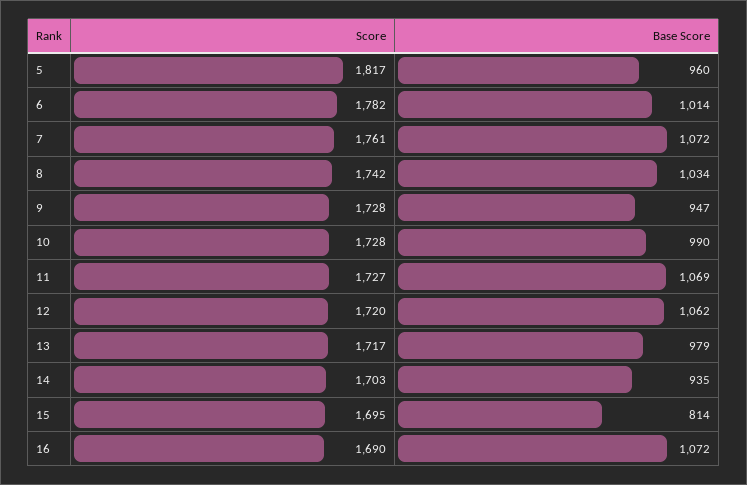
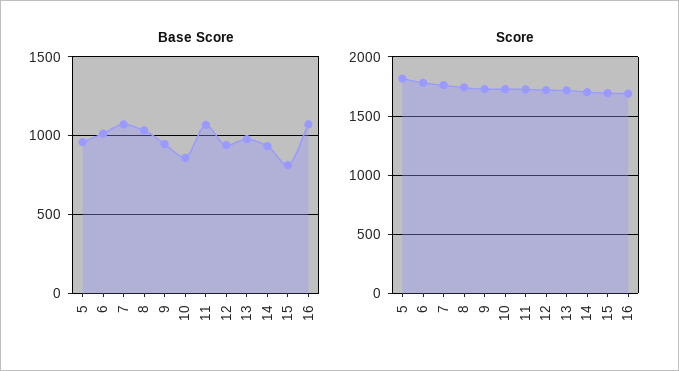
  {
    "Score": {
      "5": 1817,
      "6": 1782,
      "7": 1761,
      "8": 1742,
      "9": 1728,
      "10": 1728,
      "11": 1727,
      "12": 1720,
      "13": 1717,
      "14": 1703,
      "15": 1695,
      "16": 1690
    },
    "Base Score": {
      "5": 960,
      "6": 1014,
      "7": 1072,
      "8": 1034,
      "9": 947,
-     "10": 990,
+     "10": 850,
      "11": 1069,
-     "12": 1062,
+     "12": 950,
      "13": 979,
      "14": 935,
      "15": 814,
      "16": 1072
    }
  }

